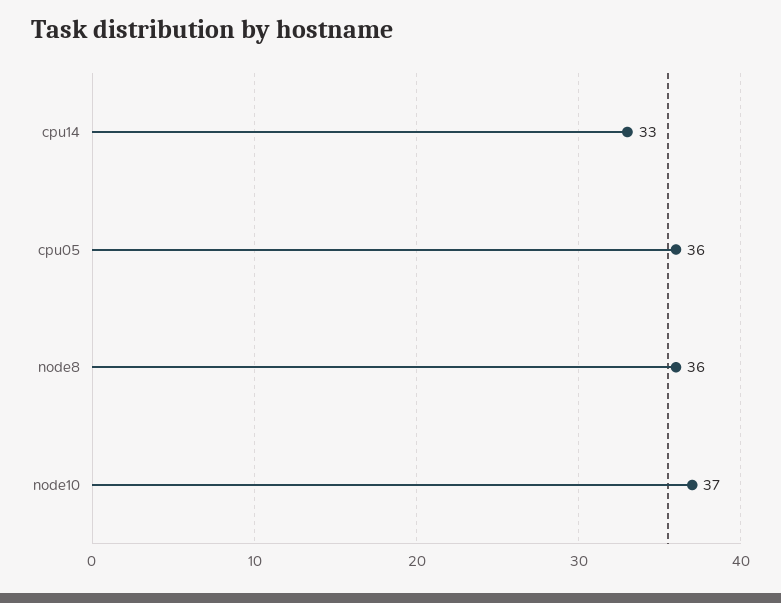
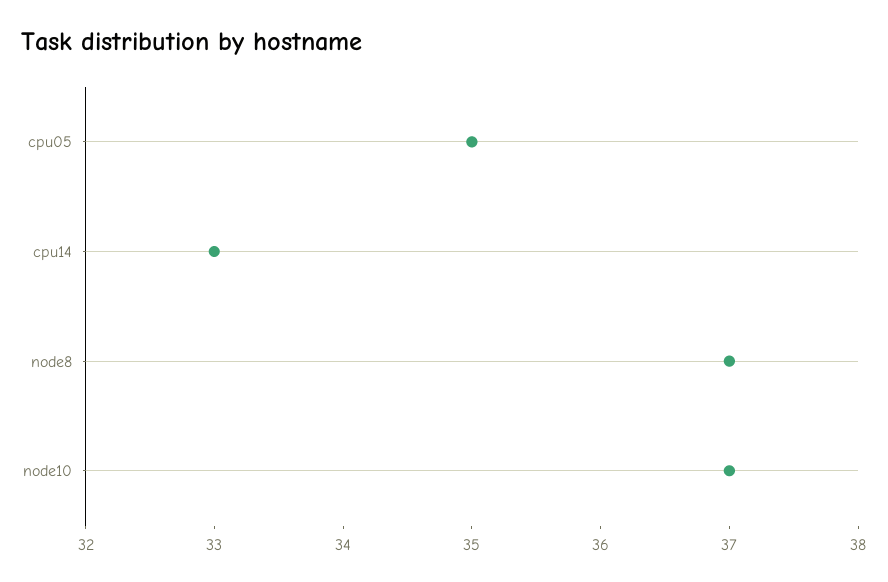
  {
    "cpu14": 33,
-   "cpu05": 36,
+   "cpu05": 35,
-   "node8": 36,
+   "node8": 37,
    "node10": 37
  }

